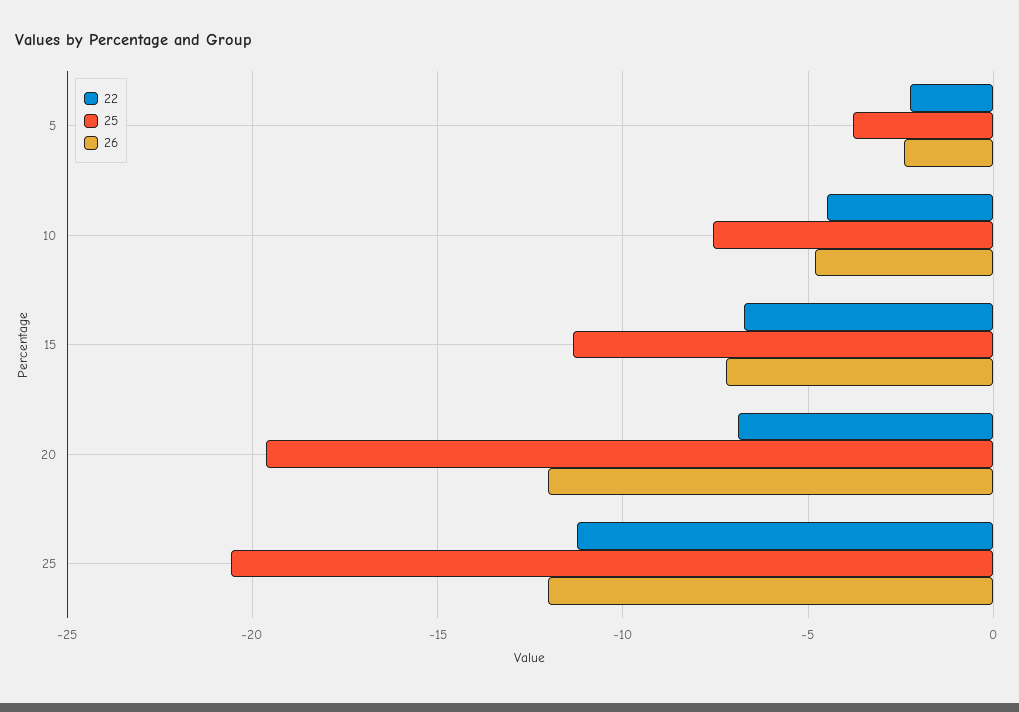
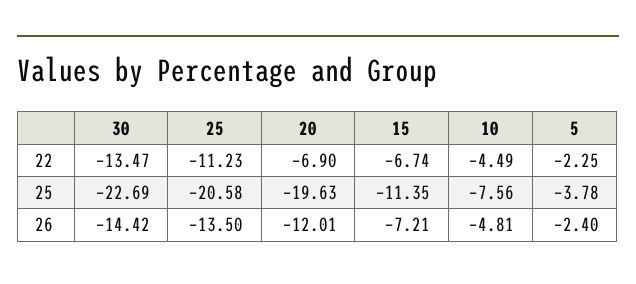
  {
    "22": {
      "5": -2.25,
      "10": -4.49,
      "15": -6.74,
      "20": -6.9,
-     "25": -11.23
+     "25": -11.23,
+     "30": -13.47
    },
    "25": {
      "5": -3.78,
      "10": -7.56,
      "15": -11.35,
      "20": -19.63,
-     "25": -20.58
+     "25": -20.58,
+     "30": -22.69
    },
    "26": {
      "5": -2.4,
      "10": -4.81,
      "15": -7.21,
      "20": -12.01,
-     "25": -12
+     "25": -13.5,
+     "30": -14.42
    }
  }

